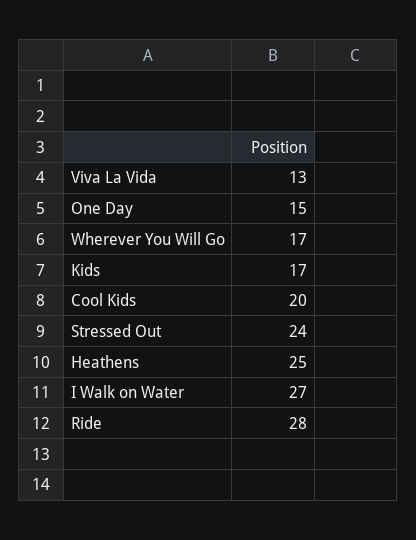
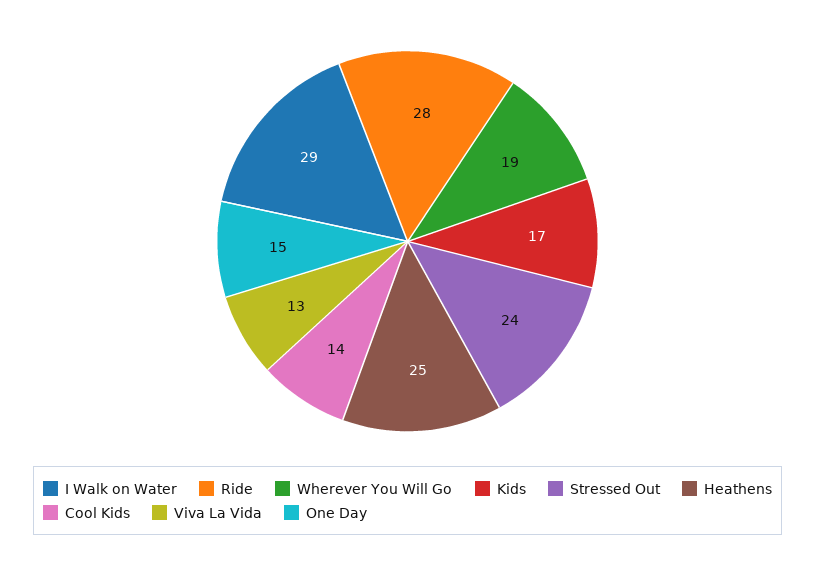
  {
    "Viva La Vida": 13,
    "One Day": 15,
-   "Wherever You Will Go": 17,
+   "Wherever You Will Go": 19,
    "Kids": 17,
-   "Cool Kids": 20,
+   "Cool Kids": 14,
    "Stressed Out": 24,
    "Heathens": 25,
-   "I Walk on Water": 27,
+   "I Walk on Water": 29,
    "Ride": 28
  }

